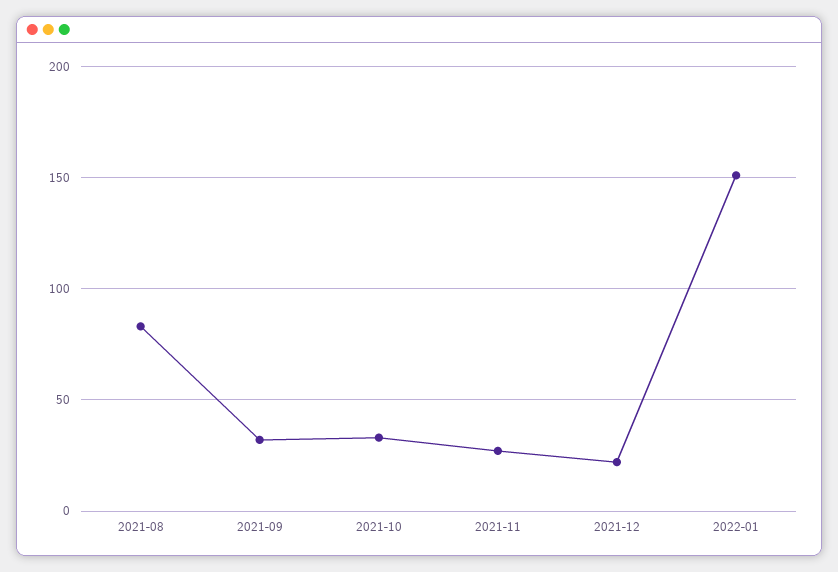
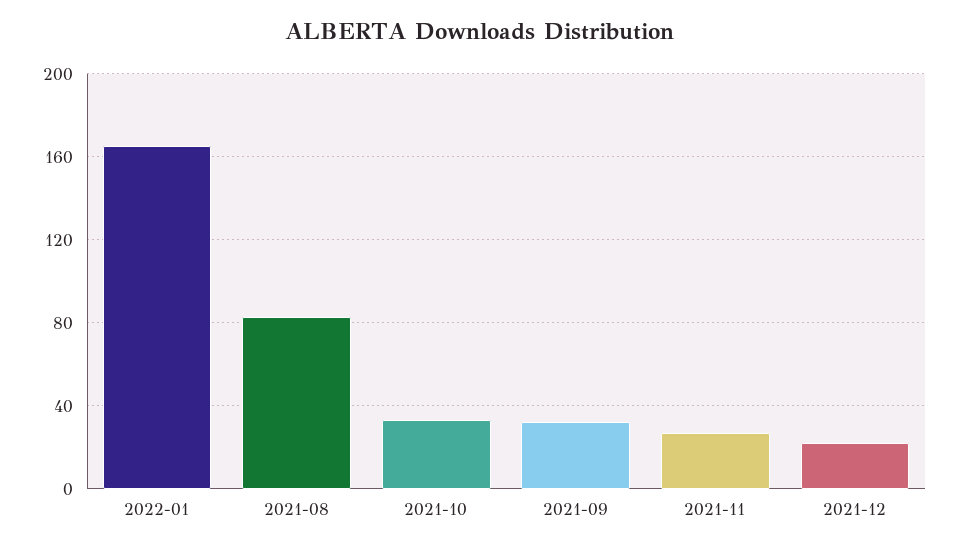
  {
    "2021-08": 85,
    "2021-09": 30,
    "2021-10": 35,
    "2021-11": 25,
    "2021-12": 20,
-   "2022-01": 150
+   "2022-01": 165
  }

